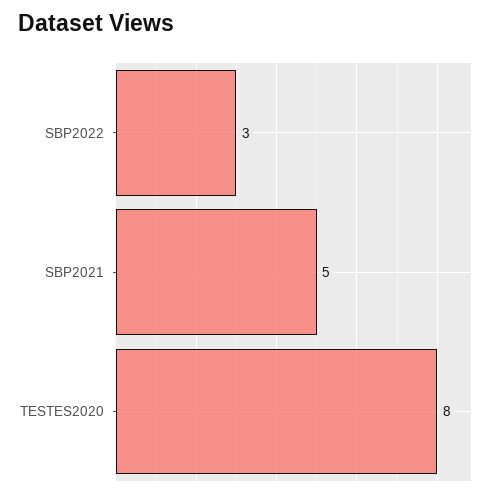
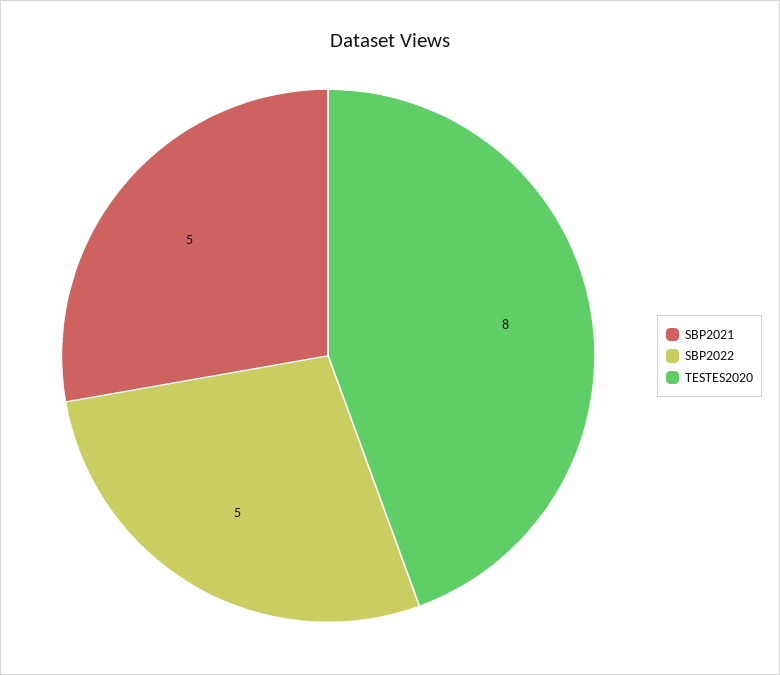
  {
-   "SBP2022": 3,
+   "SBP2022": 5,
    "SBP2021": 5,
    "TESTES2020": 8
  }

